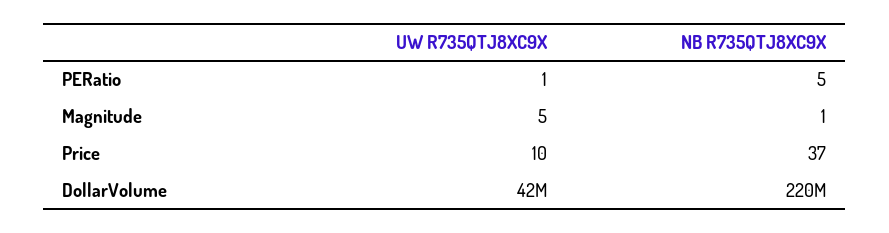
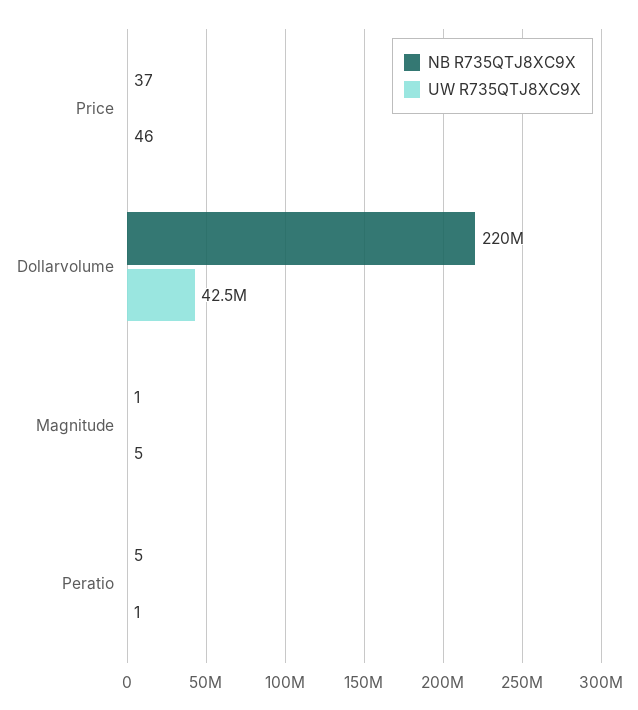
  {
    "UW R735QTJ8XC9X": {
      "PERatio": 1,
      "Magnitude": 5,
-     "Price": 10,
+     "Price": 46,
      "DollarVolume": 42500000
    },
    "NB R735QTJ8XC9X": {
      "PERatio": 5,
      "Magnitude": 1,
      "Price": 37,
      "DollarVolume": 220000000
    }
  }

